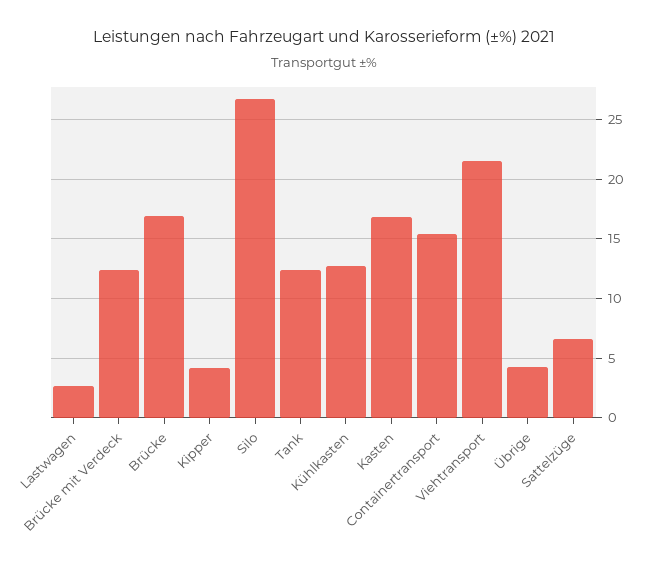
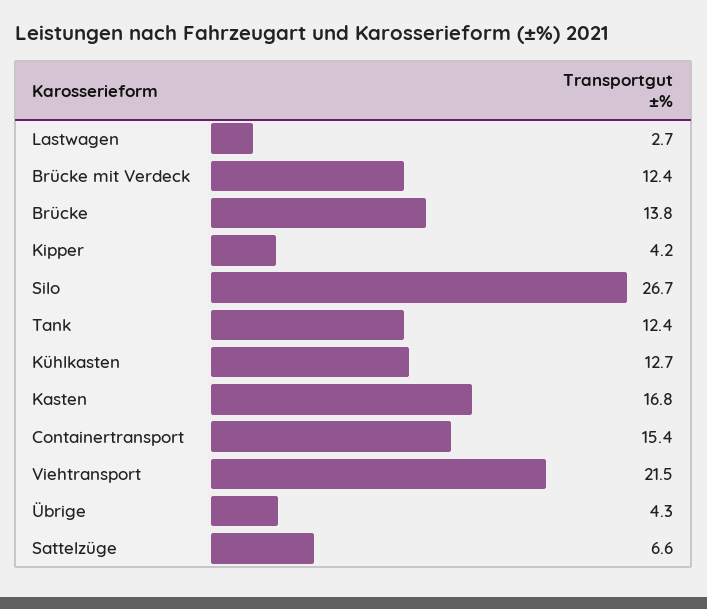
  {
    "Lastwagen": 2.7,
    "Brücke mit Verdeck": 12.4,
-   "Brücke": 17,
+   "Brücke": 13.8,
    "Kipper": 4.2,
    "Silo": 26.7,
    "Tank": 12.4,
    "Kühlkasten": 12.7,
    "Kasten": 16.8,
    "Containertransport": 15.4,
    "Viehtransport": 21.5,
    "Übrige": 4.3,
    "Sattelzüge": 6.6
  }

